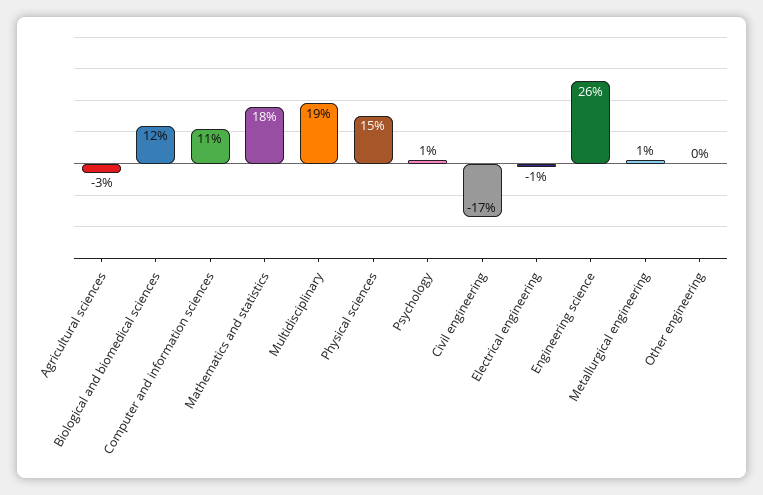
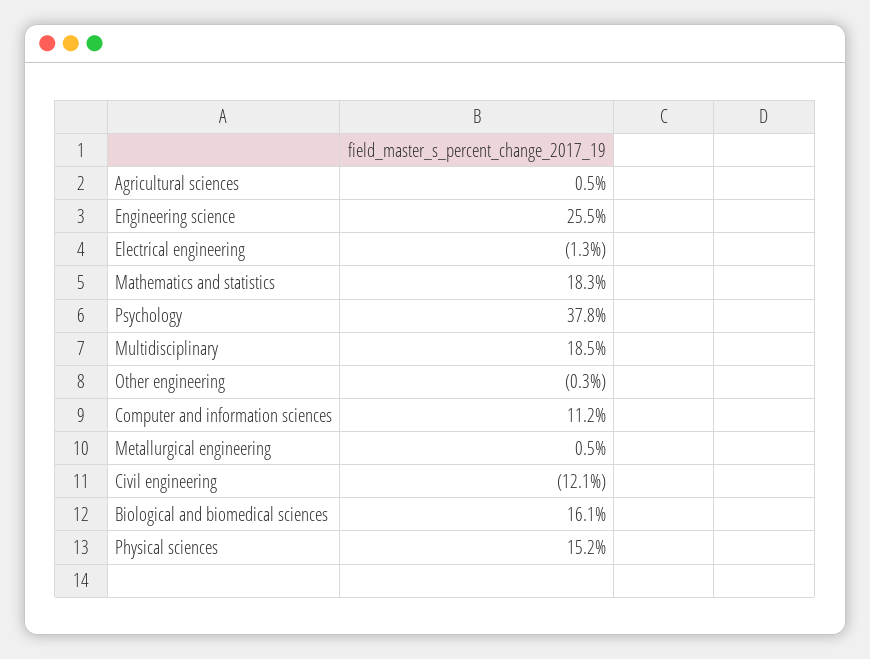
  {
-   "Agricultural sciences": -3,
+   "Agricultural sciences": 0.5,
-   "Biological and biomedical sciences": 12,
+   "Biological and biomedical sciences": 16.1,
    "Computer and information sciences": 11.2,
    "Mathematics and statistics": 18.3,
    "Multidisciplinary": 18.5,
    "Physical sciences": 15.2,
-   "Psychology": 1,
+   "Psychology": 37.8,
-   "Civil engineering": -17,
+   "Civil engineering": -12.1,
    "Electrical engineering": -1.3,
    "Engineering science": 25.5,
    "Metallurgical engineering": 0.5,
    "Other engineering": -0.3
  }

